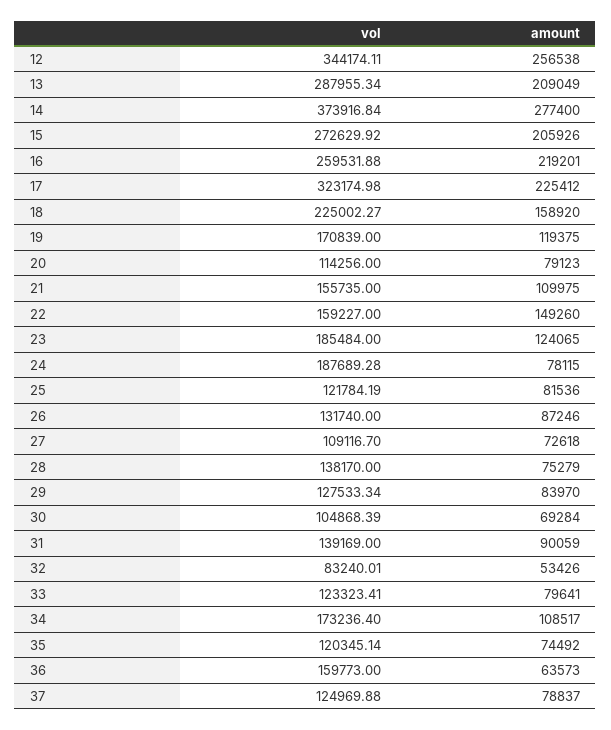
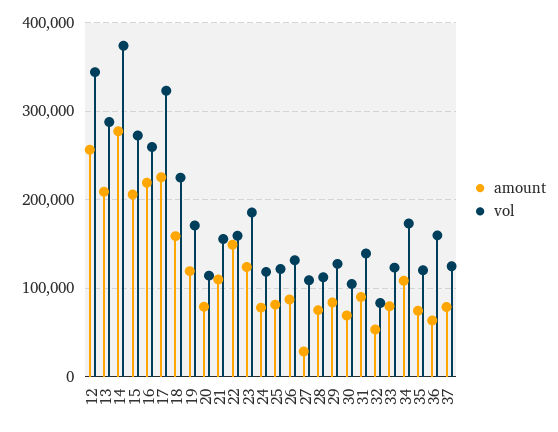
  {
    "vol": {
      "12": 344174.11,
      "13": 287955.34,
      "14": 373916.84,
      "15": 272629.92,
      "16": 259531.88,
      "17": 323174.98,
      "18": 225002.27,
      "19": 170839,
      "20": 114256,
      "21": 155735,
      "22": 159227,
      "23": 185484,
-     "24": 187689.28,
+     "24": 120000,
      "25": 121784.19,
      "26": 131740,
      "27": 109116.7,
-     "28": 138170,
+     "28": 110000,
      "29": 127533.34,
      "30": 104868.39,
      "31": 139169,
      "32": 83240.01,
      "33": 123323.41,
      "34": 173236.4,
      "35": 120345.14,
      "36": 159773,
      "37": 124969.88
    },
    "amount": {
      "12": 256538,
      "13": 209049,
      "14": 277400,
      "15": 205926,
      "16": 219201,
      "17": 225412,
      "18": 158920,
      "19": 119375,
      "20": 79123,
      "21": 109975,
      "22": 149260,
      "23": 124065,
      "24": 78115,
      "25": 81536,
      "26": 87246,
-     "27": 72618,
+     "27": 30000,
      "28": 75279,
      "29": 83970,
      "30": 69284,
      "31": 90059,
      "32": 53426,
      "33": 79641,
      "34": 108517,
      "35": 74492,
      "36": 63573,
      "37": 78837
    }
  }

